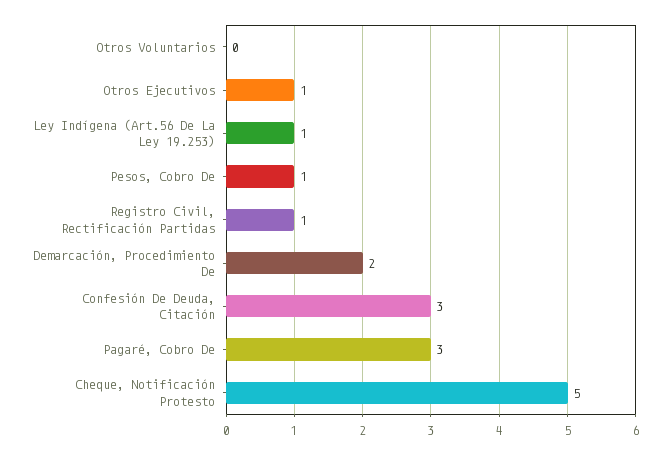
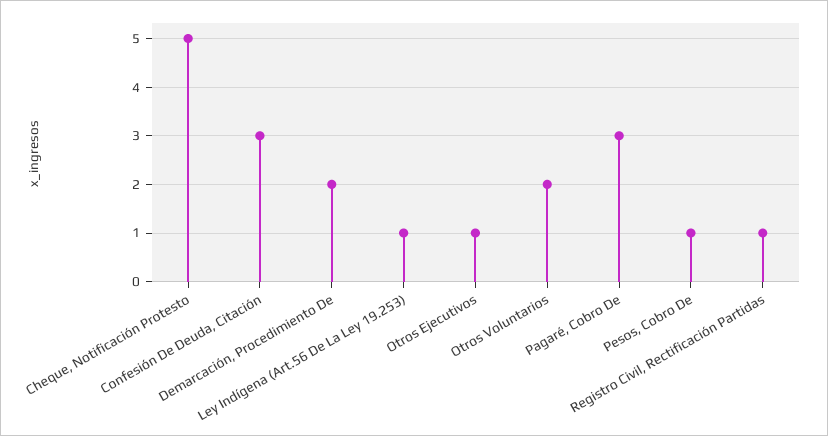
  {
-   "Otros Voluntarios": 0,
+   "Otros Voluntarios": 2,
    "Otros Ejecutivos": 1,
    "Ley Indígena (Art.56 De La Ley 19.253)": 1,
    "Pesos, Cobro De": 1,
    "Registro Civil, Rectificación Partidas": 1,
    "Demarcación, Procedimiento De": 2,
    "Confesión De Deuda, Citación": 3,
    "Pagaré, Cobro De": 3,
    "Cheque, Notificación Protesto": 5
  }

